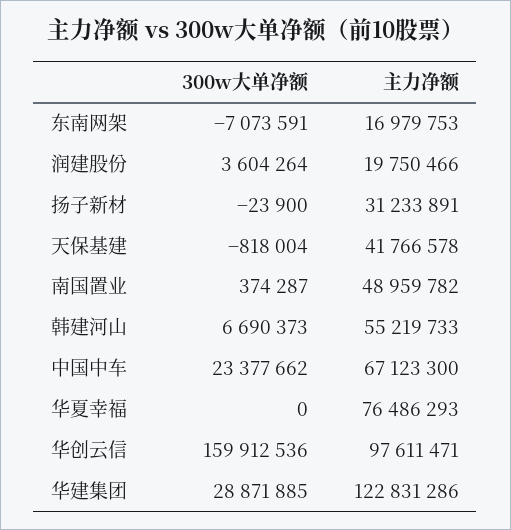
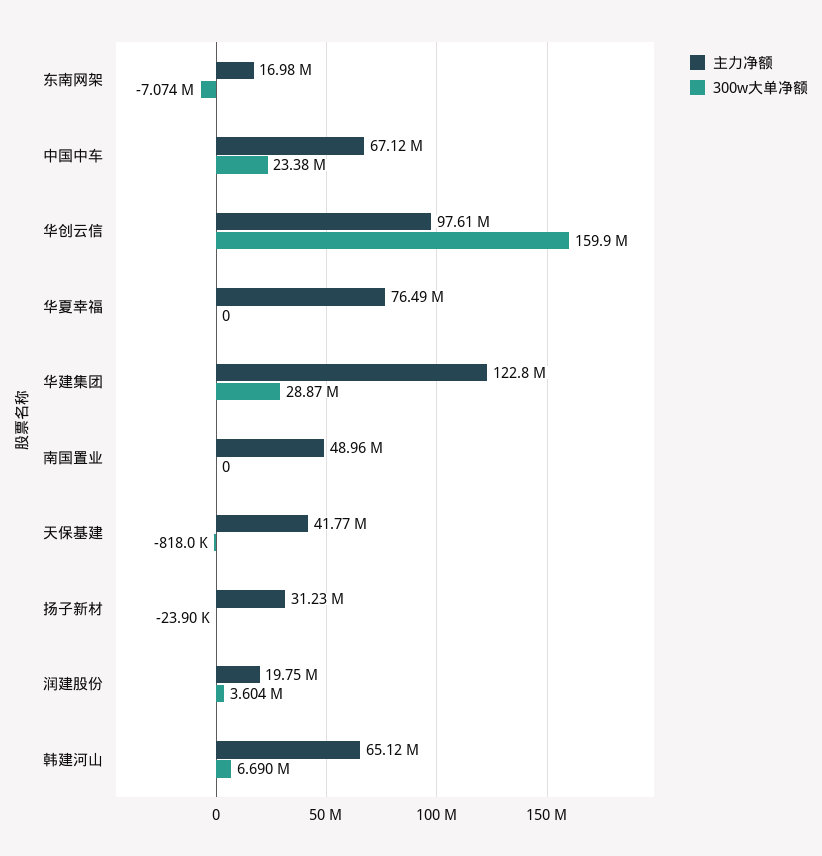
  {
    "300w大单净额": {
      "东南网架": -7073591,
      "润建股份": 3604264,
      "扬子新材": -23900,
      "天保基建": -818004,
-     "南国置业": 374287,
+     "南国置业": 0,
      "韩建河山": 6690373,
      "中国中车": 23377662,
      "华夏幸福": 0,
      "华创云信": 159912536,
      "华建集团": 28871885
    },
    "主力净额": {
      "东南网架": 16979753,
      "润建股份": 19750466,
      "扬子新材": 31233891,
      "天保基建": 41766578,
      "南国置业": 48959782,
-     "韩建河山": 55219733,
+     "韩建河山": 65120000,
      "中国中车": 67123300,
      "华夏幸福": 76486293,
      "华创云信": 97611471,
      "华建集团": 122831286
    }
  }

